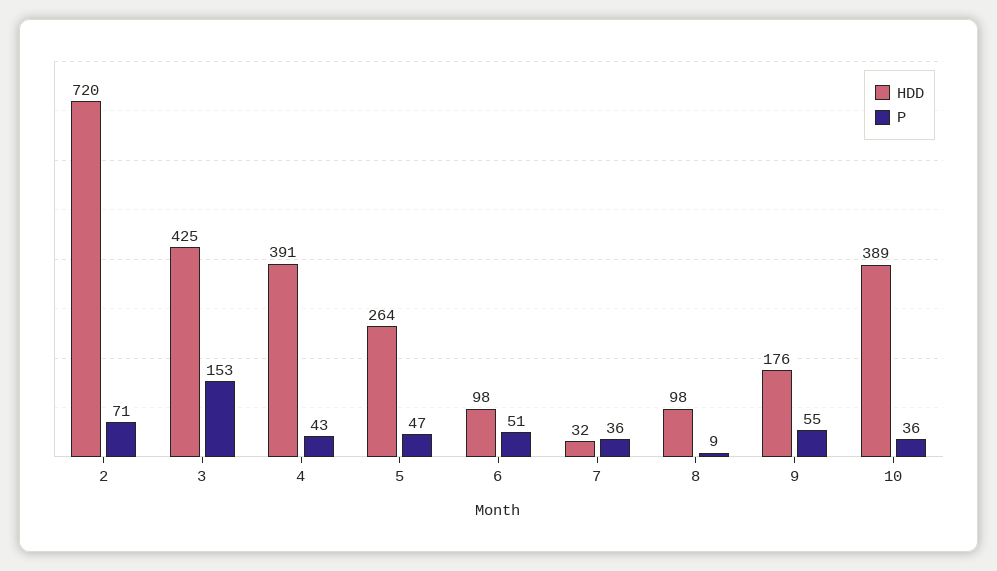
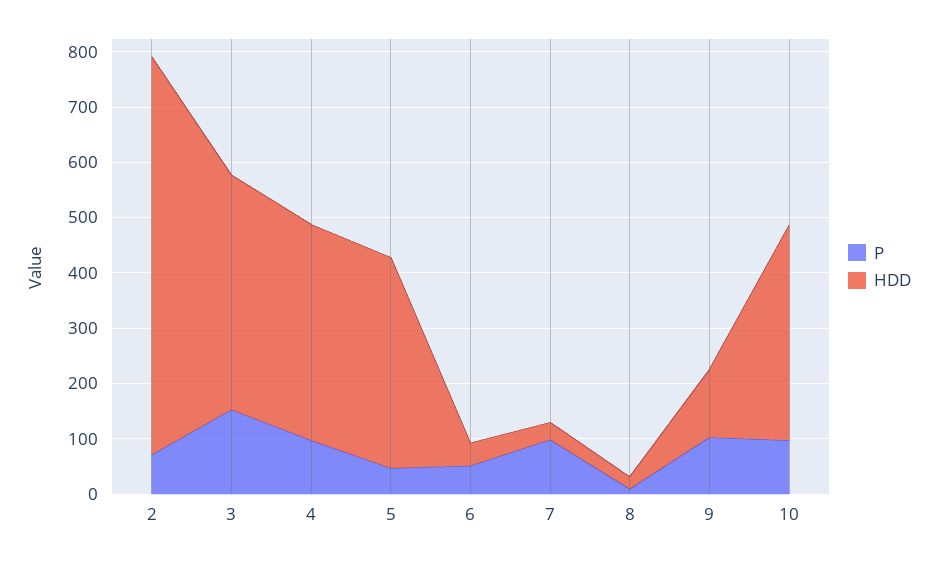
  {
    "HDD": {
      "2": 720,
      "3": 425,
      "4": 391,
-     "5": 264,
+     "5": 380,
-     "6": 98,
+     "6": 40,
      "7": 32,
-     "8": 98,
+     "8": 20,
-     "9": 176,
+     "9": 120,
      "10": 389
    },
    "P": {
      "2": 71,
      "3": 153,
-     "4": 43,
+     "4": 100,
      "5": 47,
      "6": 51,
-     "7": 36,
+     "7": 100,
      "8": 9,
-     "9": 55,
+     "9": 100,
-     "10": 36
+     "10": 100
    }
  }

